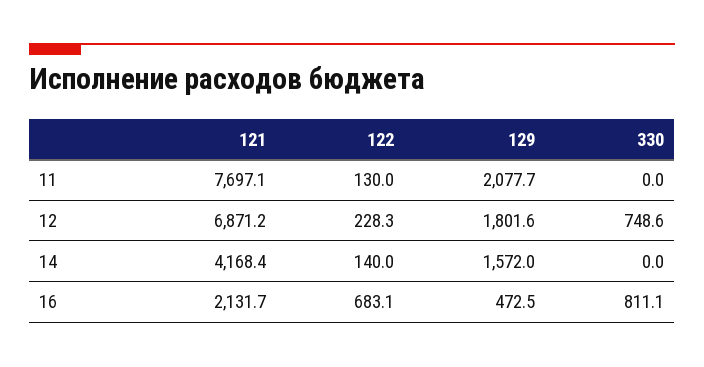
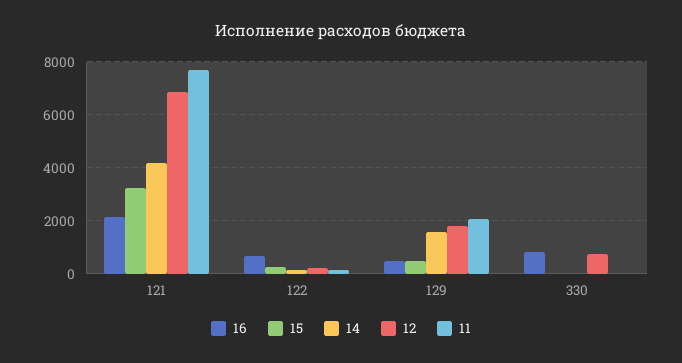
  {
    "11": {
      "121": 7697.1,
      "122": 130,
      "129": 2077.7,
      "330": 0
    },
    "12": {
      "121": 6871.2,
      "122": 228.3,
      "129": 1801.6,
      "330": 748.6
    },
    "14": {
      "121": 4168.4,
      "122": 140,
      "129": 1572,
      "330": 0
    },
    "16": {
      "121": 2131.7,
      "122": 683.1,
      "129": 472.5,
      "330": 811.1
-   }
+   },
+   "15": {
+     "121": 3250,
+     "122": 250,
+     "129": 500,
+     "330": 0
+   }
  }

